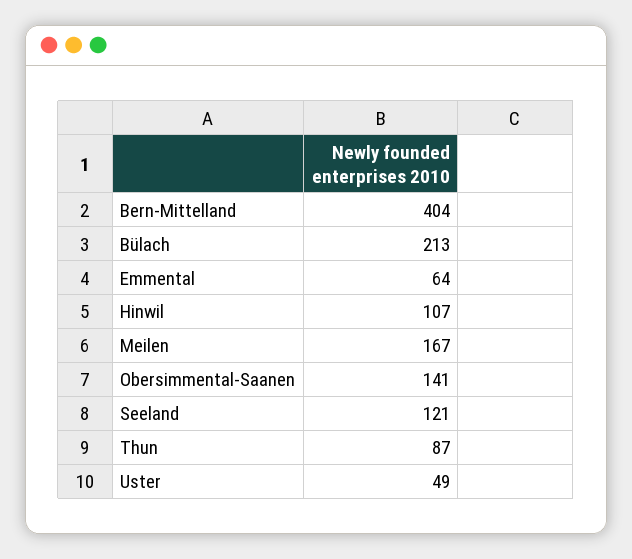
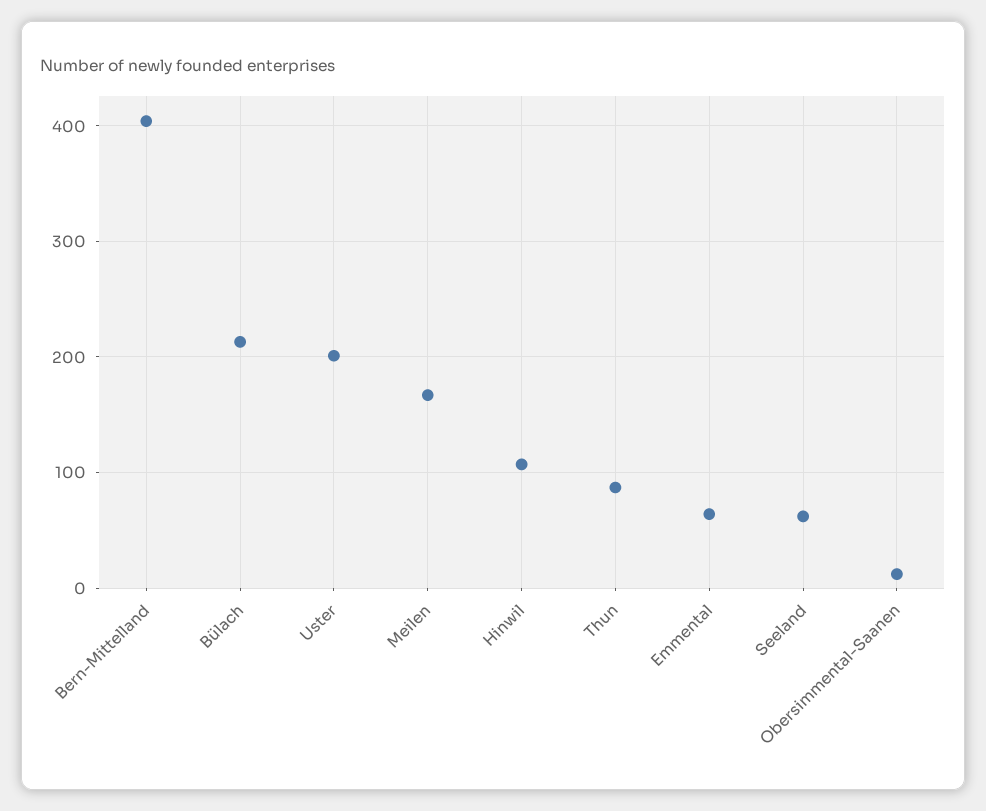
  {
    "Bern-Mittelland": 404,
    "Bülach": 213,
    "Emmental": 64,
    "Hinwil": 107,
    "Meilen": 167,
-   "Obersimmental-Saanen": 141,
+   "Obersimmental-Saanen": 10,
-   "Seeland": 121,
+   "Seeland": 60,
    "Thun": 87,
-   "Uster": 49
+   "Uster": 200
  }

